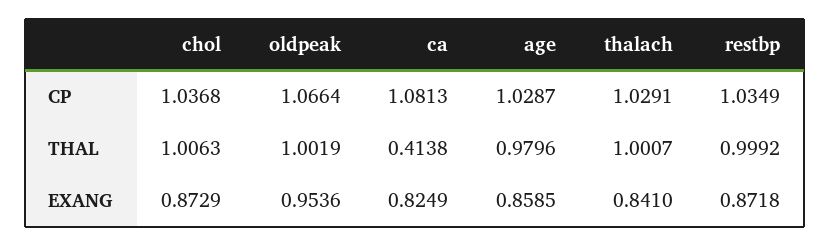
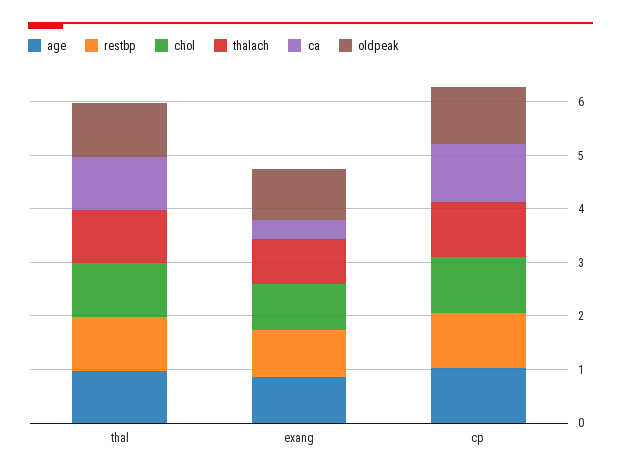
  {
    "chol": {
      "CP": 1.0368,
      "THAL": 1.0063,
      "EXANG": 0.8729
    },
    "oldpeak": {
      "CP": 1.0664,
      "THAL": 1.0019,
      "EXANG": 0.9536
    },
    "ca": {
      "CP": 1.0813,
-     "THAL": 0.4138,
+     "THAL": 1,
-     "EXANG": 0.8249
+     "EXANG": 0.4
    },
    "age": {
      "CP": 1.0287,
      "THAL": 0.9796,
      "EXANG": 0.8585
    },
    "thalach": {
      "CP": 1.0291,
      "THAL": 1.0007,
      "EXANG": 0.841
    },
    "restbp": {
      "CP": 1.0349,
      "THAL": 0.9992,
      "EXANG": 0.8718
    }
  }

